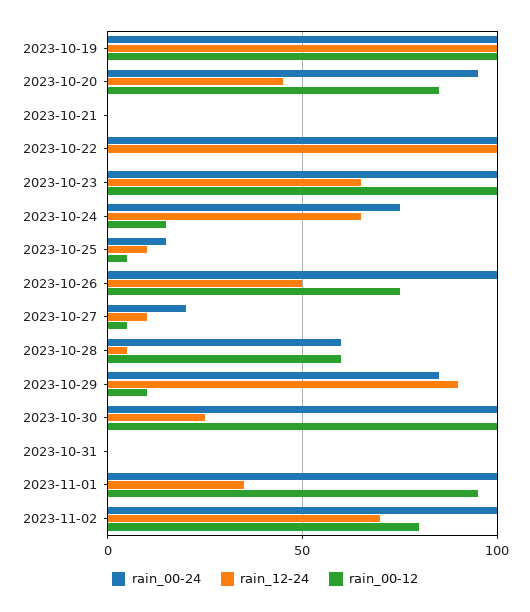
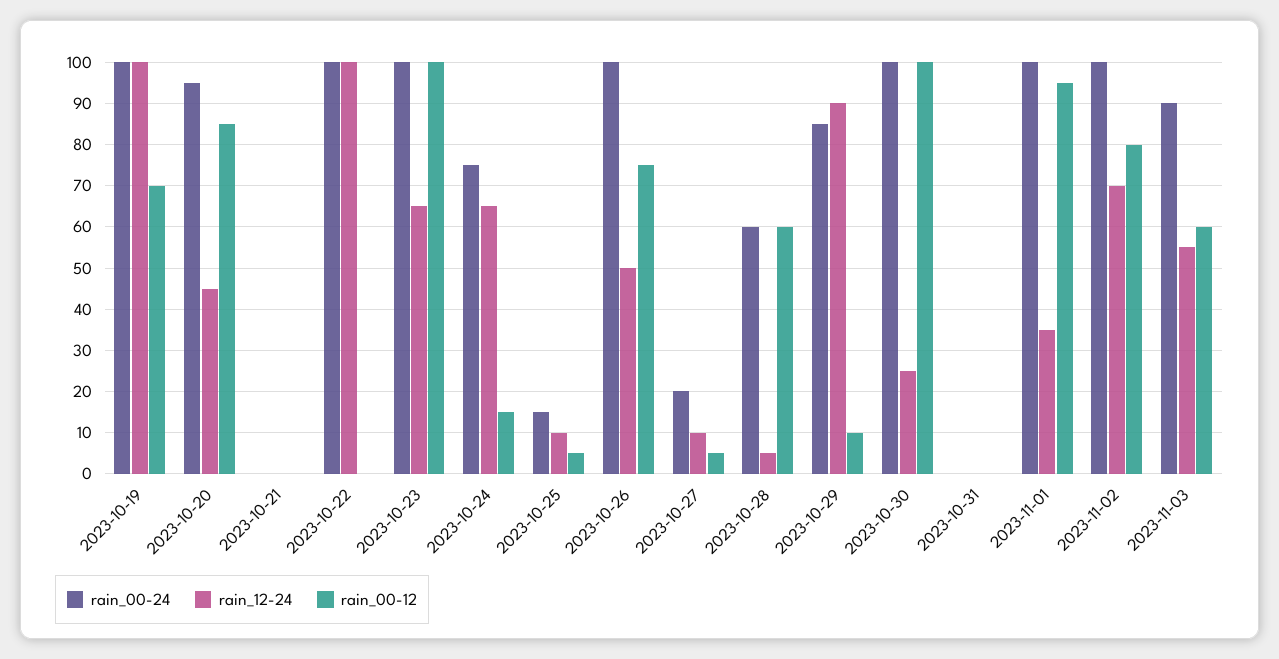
  {
    "rain_00-24": {
      "2023-10-19": 100,
      "2023-10-20": 95,
      "2023-10-21": 0,
      "2023-10-22": 100,
      "2023-10-23": 100,
      "2023-10-24": 75,
      "2023-10-25": 15,
      "2023-10-26": 100,
      "2023-10-27": 20,
      "2023-10-28": 60,
      "2023-10-29": 85,
      "2023-10-30": 100,
      "2023-10-31": 0,
      "2023-11-01": 100,
-     "2023-11-02": 100
+     "2023-11-02": 100,
+     "2023-11-03": 90
    },
    "rain_12-24": {
      "2023-10-19": 100,
      "2023-10-20": 45,
      "2023-10-21": 0,
      "2023-10-22": 100,
      "2023-10-23": 65,
      "2023-10-24": 65,
      "2023-10-25": 10,
      "2023-10-26": 50,
      "2023-10-27": 10,
      "2023-10-28": 5,
      "2023-10-29": 90,
      "2023-10-30": 25,
      "2023-10-31": 0,
      "2023-11-01": 35,
-     "2023-11-02": 70
+     "2023-11-02": 70,
+     "2023-11-03": 55
    },
    "rain_00-12": {
-     "2023-10-19": 100,
+     "2023-10-19": 70,
      "2023-10-20": 85,
      "2023-10-21": 0,
      "2023-10-22": 0,
      "2023-10-23": 100,
      "2023-10-24": 15,
      "2023-10-25": 5,
      "2023-10-26": 75,
      "2023-10-27": 5,
      "2023-10-28": 60,
      "2023-10-29": 10,
      "2023-10-30": 100,
      "2023-10-31": 0,
      "2023-11-01": 95,
-     "2023-11-02": 80
+     "2023-11-02": 80,
+     "2023-11-03": 60
    }
  }

